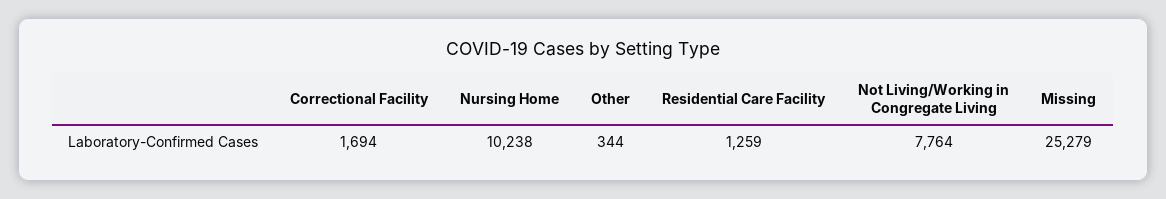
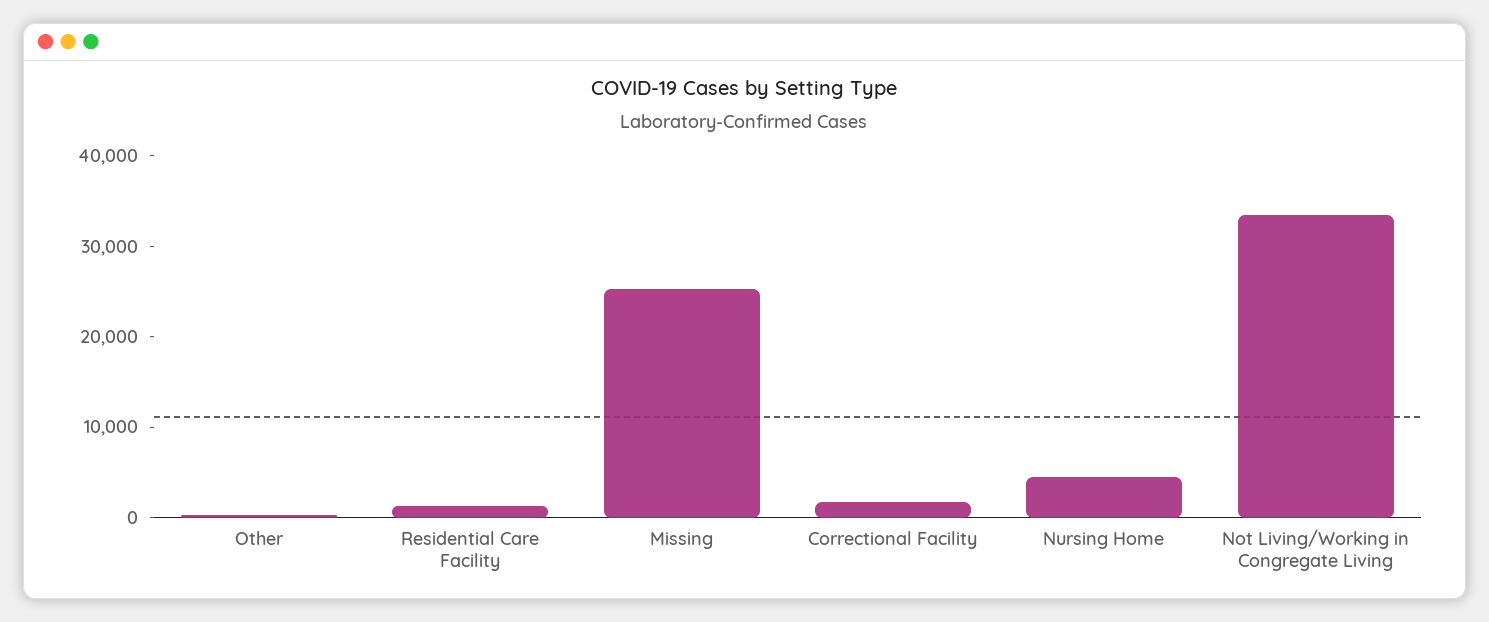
  {
    "Correctional Facility": 1694,
-   "Nursing Home": 10238,
+   "Nursing Home": 4000,
    "Other": 344,
    "Residential Care Facility": 1259,
-   "Not Living/Working in Congregate Living": 7764,
+   "Not Living/Working in Congregate Living": 34000,
    "Missing": 25279
  }

